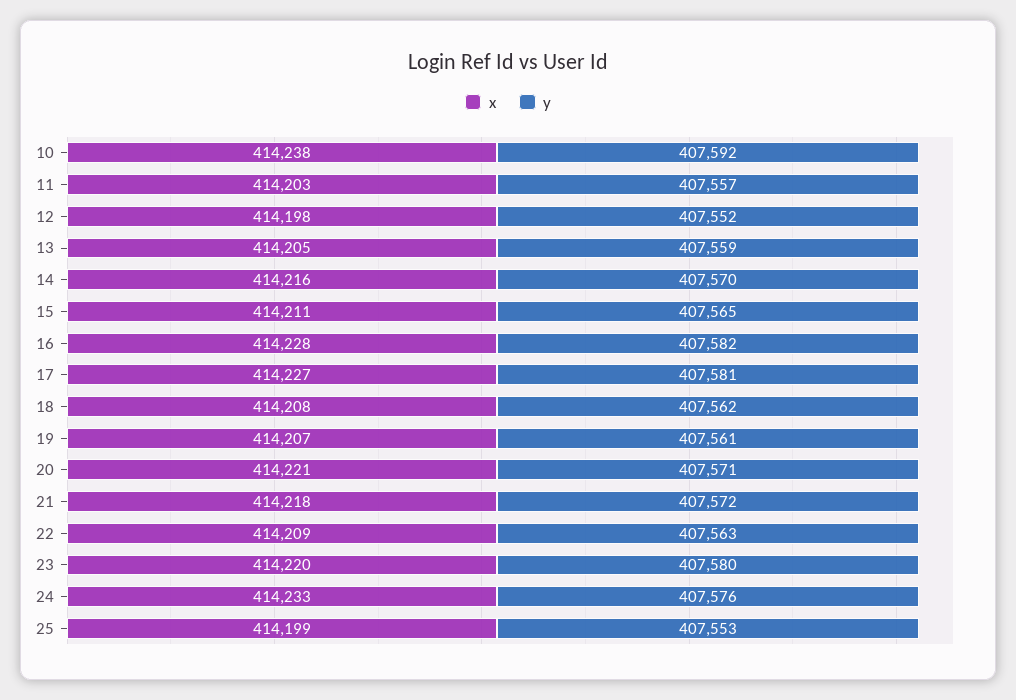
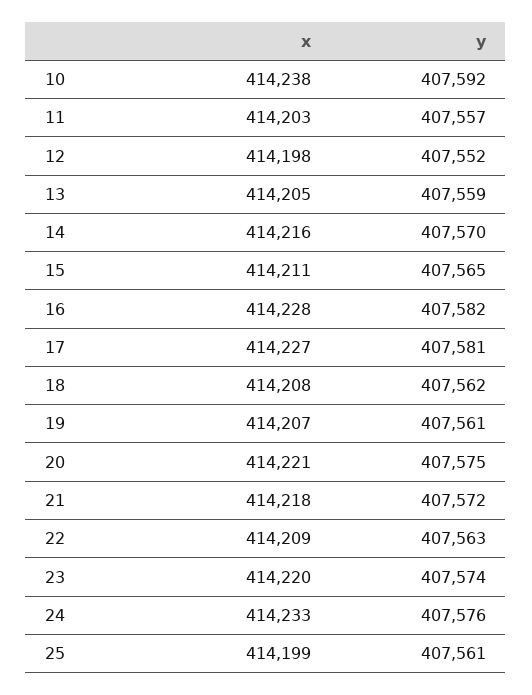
  {
    "x": {
      "10": 414238,
      "11": 414203,
      "12": 414198,
      "13": 414205,
      "14": 414216,
      "15": 414211,
      "16": 414228,
      "17": 414227,
      "18": 414208,
      "19": 414207,
      "20": 414221,
      "21": 414218,
      "22": 414209,
      "23": 414220,
      "24": 414233,
      "25": 414199
    },
    "y": {
      "10": 407592,
      "11": 407557,
      "12": 407552,
      "13": 407559,
      "14": 407570,
      "15": 407565,
      "16": 407582,
      "17": 407581,
      "18": 407562,
      "19": 407561,
-     "20": 407571,
+     "20": 407575,
      "21": 407572,
      "22": 407563,
-     "23": 407580,
+     "23": 407574,
      "24": 407576,
-     "25": 407553
+     "25": 407561
    }
  }

